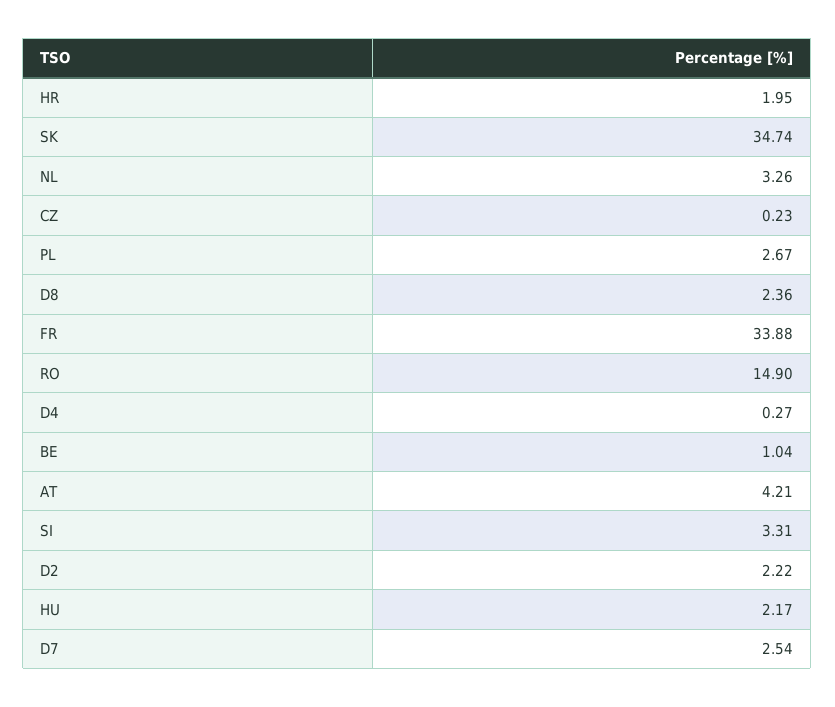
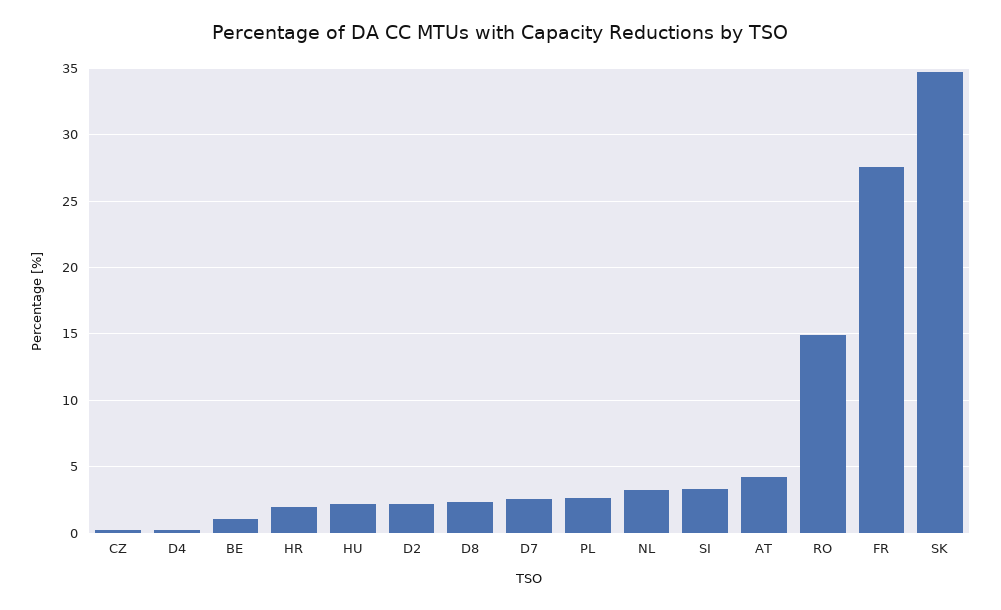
  {
    "HR": 1.95,
    "SK": 34.74,
    "NL": 3.26,
    "CZ": 0.23,
    "PL": 2.67,
    "D8": 2.36,
-   "FR": 33.88,
+   "FR": 27.5,
    "RO": 14.9,
    "D4": 0.27,
    "BE": 1.04,
    "AT": 4.21,
    "SI": 3.31,
    "D2": 2.22,
    "HU": 2.17,
    "D7": 2.54
  }

